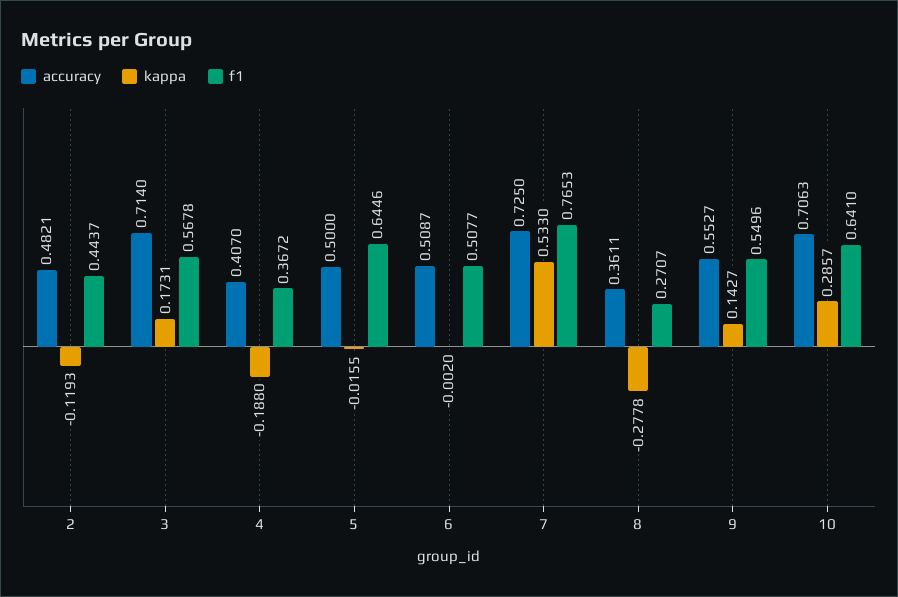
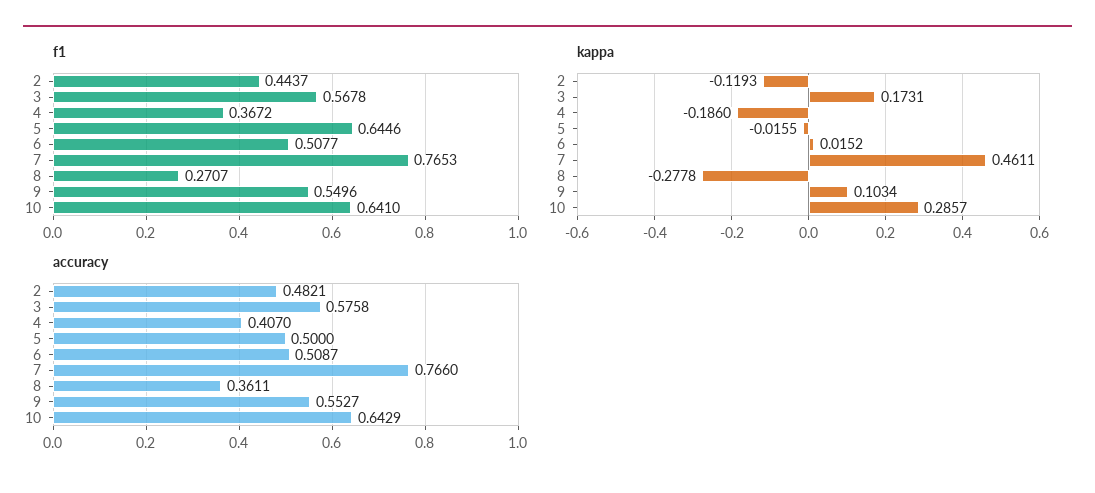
  {
    "accuracy": {
      "2": 0.4821,
-     "3": 0.714,
+     "3": 0.5758,
      "4": 0.407,
      "5": 0.5,
      "6": 0.5087,
-     "7": 0.725,
+     "7": 0.766,
      "8": 0.3611,
      "9": 0.5527,
-     "10": 0.7063
+     "10": 0.6429
    },
    "kappa": {
      "2": -0.1193,
      "3": 0.1731,
-     "4": -0.188,
+     "4": -0.186,
      "5": -0.0155,
-     "6": -0.002,
+     "6": 0.0152,
-     "7": 0.533,
+     "7": 0.4611,
      "8": -0.2778,
-     "9": 0.1427,
+     "9": 0.1034,
      "10": 0.2857
    },
    "f1": {
      "2": 0.4437,
      "3": 0.5678,
      "4": 0.3672,
      "5": 0.6446,
      "6": 0.5077,
      "7": 0.7653,
      "8": 0.2707,
      "9": 0.5496,
      "10": 0.641
    }
  }

